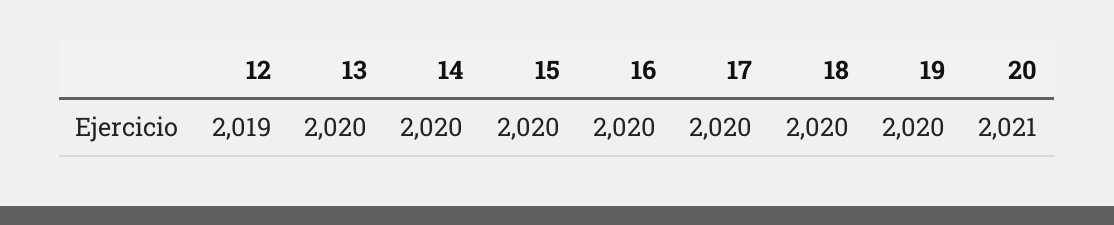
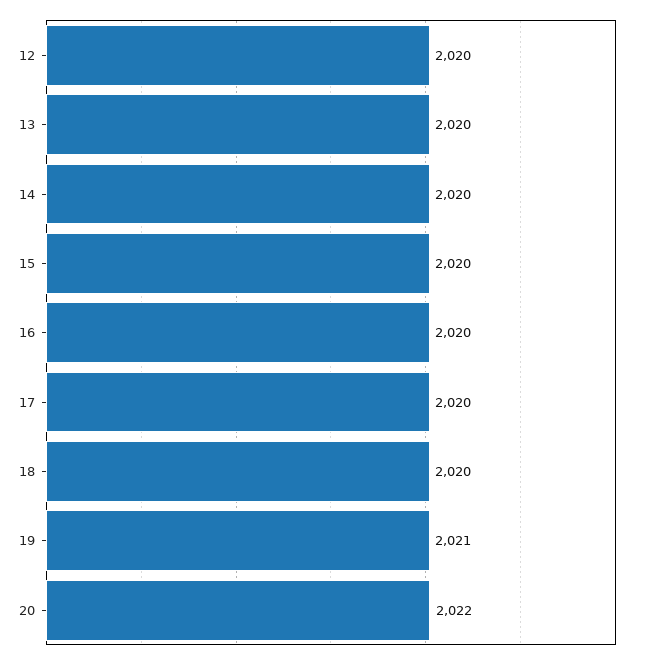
  {
-   "12": 2019,
+   "12": 2020,
    "13": 2020,
    "14": 2020,
    "15": 2020,
    "16": 2020,
    "17": 2020,
    "18": 2020,
-   "19": 2020,
+   "19": 2021,
-   "20": 2021
+   "20": 2022
  }

